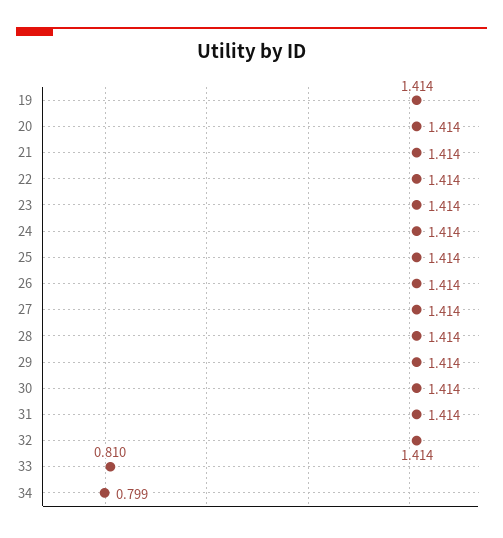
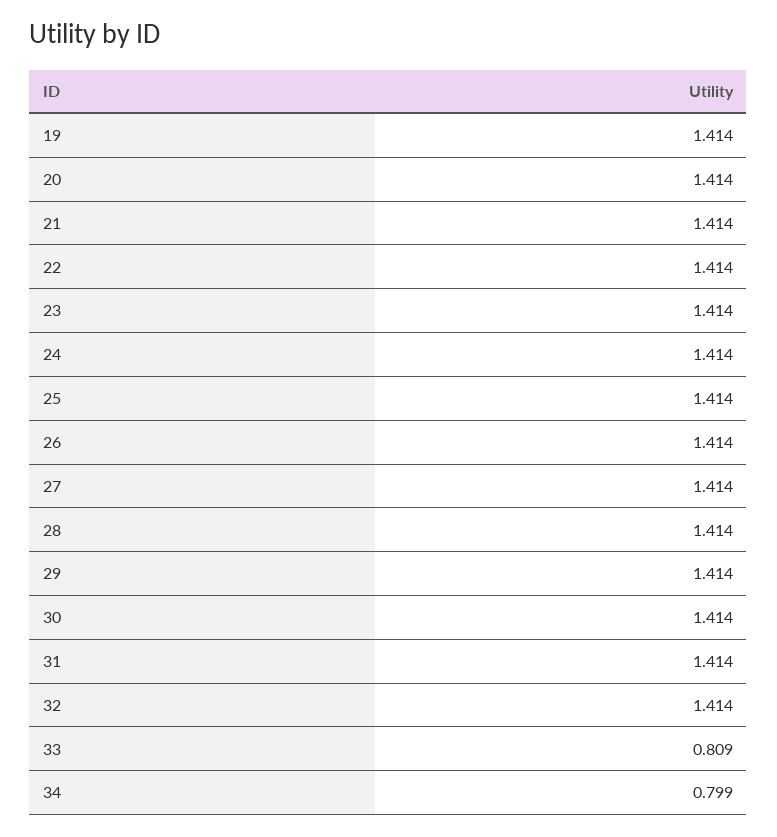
  {
    "19": 1.414,
    "20": 1.414,
    "21": 1.414,
    "22": 1.414,
    "23": 1.414,
    "24": 1.414,
    "25": 1.414,
    "26": 1.414,
    "27": 1.414,
    "28": 1.414,
    "29": 1.414,
    "30": 1.414,
    "31": 1.414,
    "32": 1.414,
-   "33": 0.81,
+   "33": 0.809,
    "34": 0.799
  }

